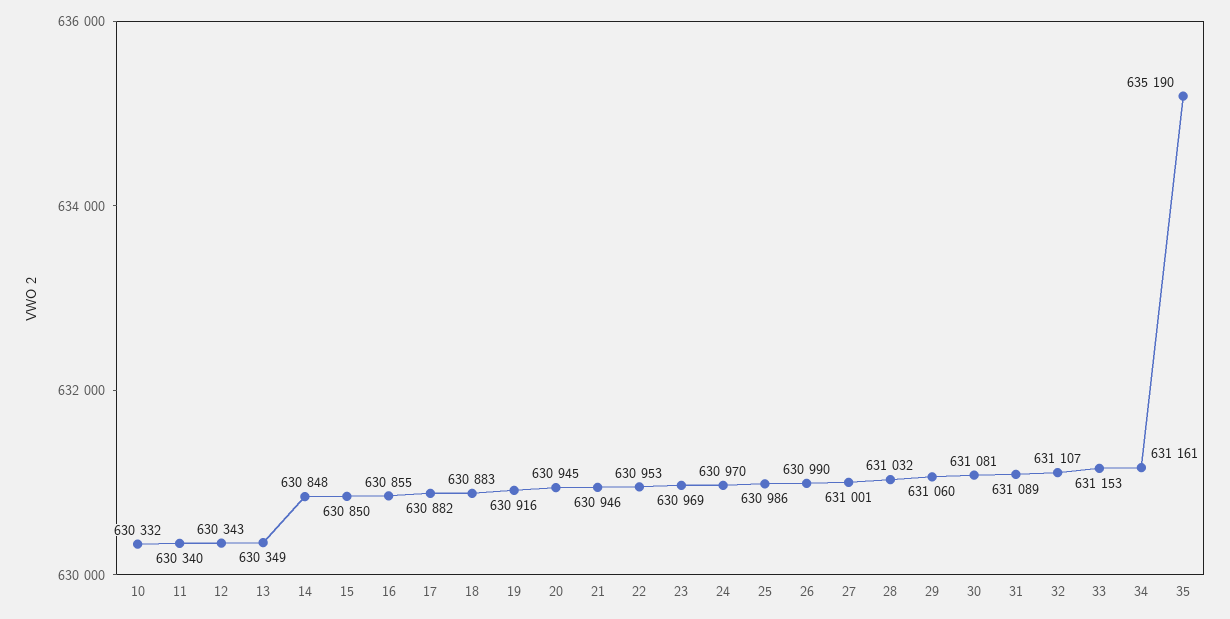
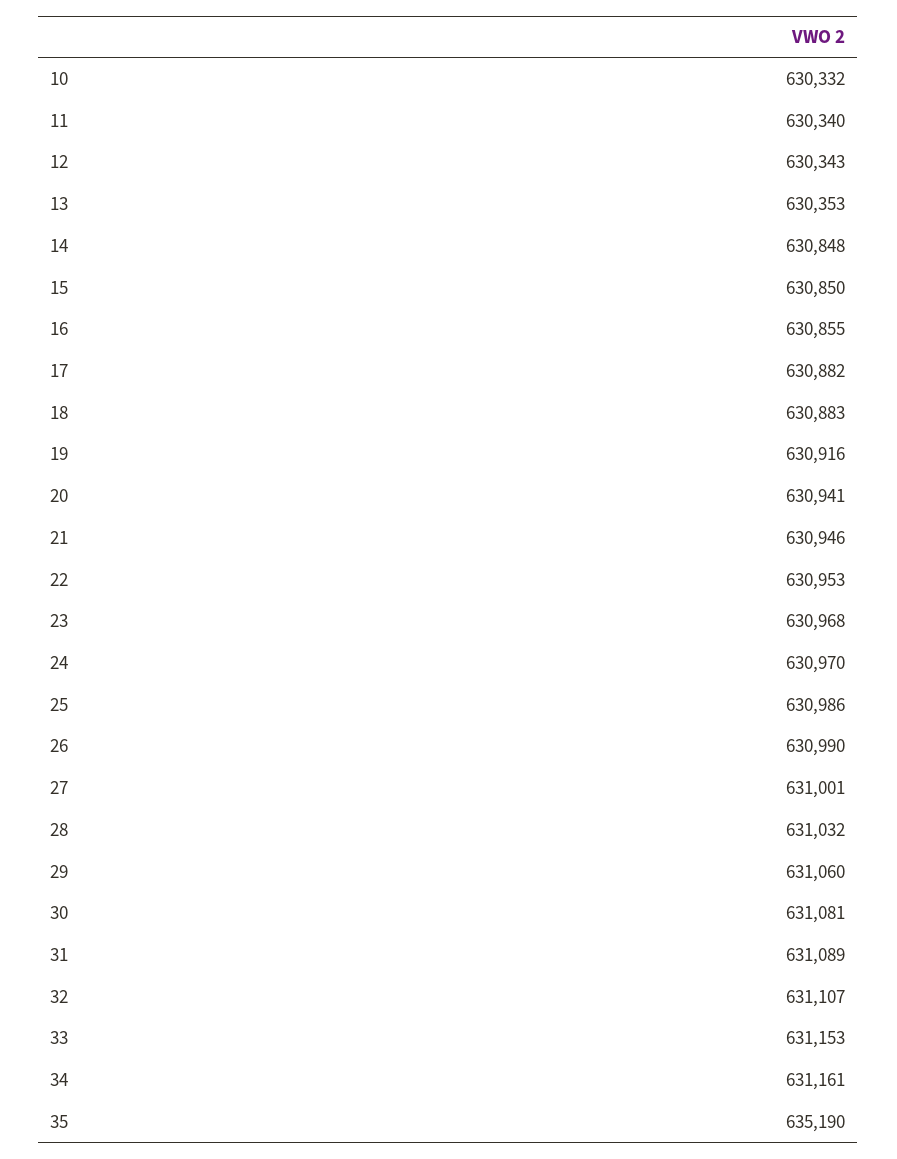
  {
    "10": 630332,
    "11": 630340,
    "12": 630343,
-   "13": 630349,
+   "13": 630353,
    "14": 630848,
    "15": 630850,
    "16": 630855,
    "17": 630882,
    "18": 630883,
    "19": 630916,
-   "20": 630945,
+   "20": 630941,
    "21": 630946,
    "22": 630953,
-   "23": 630969,
+   "23": 630968,
    "24": 630970,
    "25": 630986,
    "26": 630990,
    "27": 631001,
    "28": 631032,
    "29": 631060,
    "30": 631081,
    "31": 631089,
    "32": 631107,
    "33": 631153,
    "34": 631161,
    "35": 635190
  }

